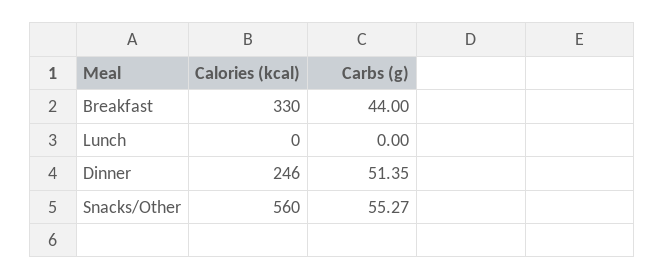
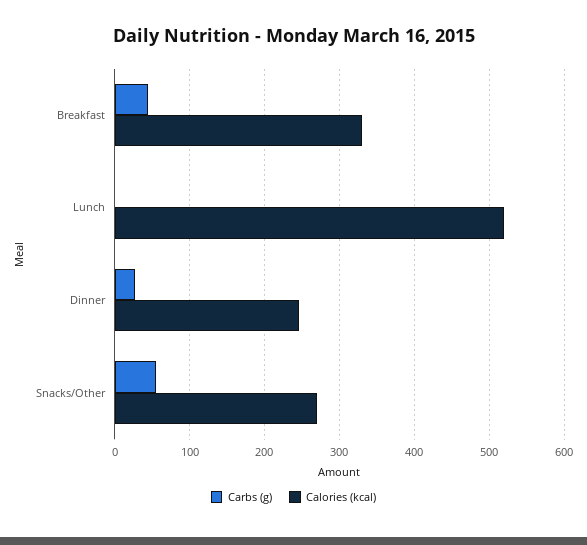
  {
    "Calories (kcal)": {
      "Breakfast": 330,
-     "Lunch": 0,
+     "Lunch": 520,
      "Dinner": 246,
-     "Snacks/Other": 560
+     "Snacks/Other": 270
    },
    "Carbs (g)": {
      "Breakfast": 44,
      "Lunch": 0,
-     "Dinner": 51.35,
+     "Dinner": 30,
      "Snacks/Other": 55.27
    }
  }

